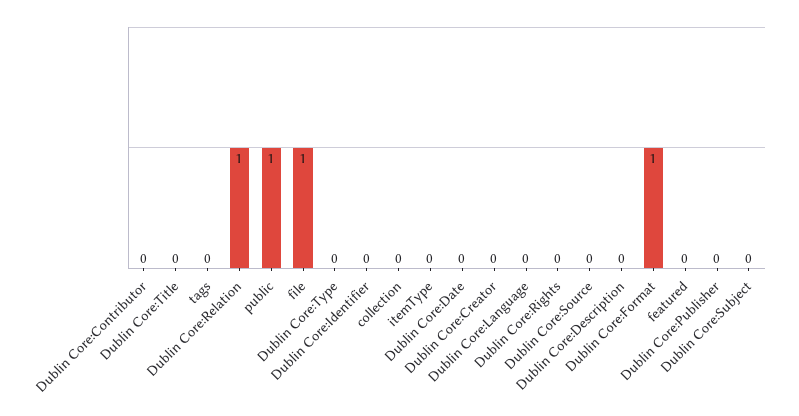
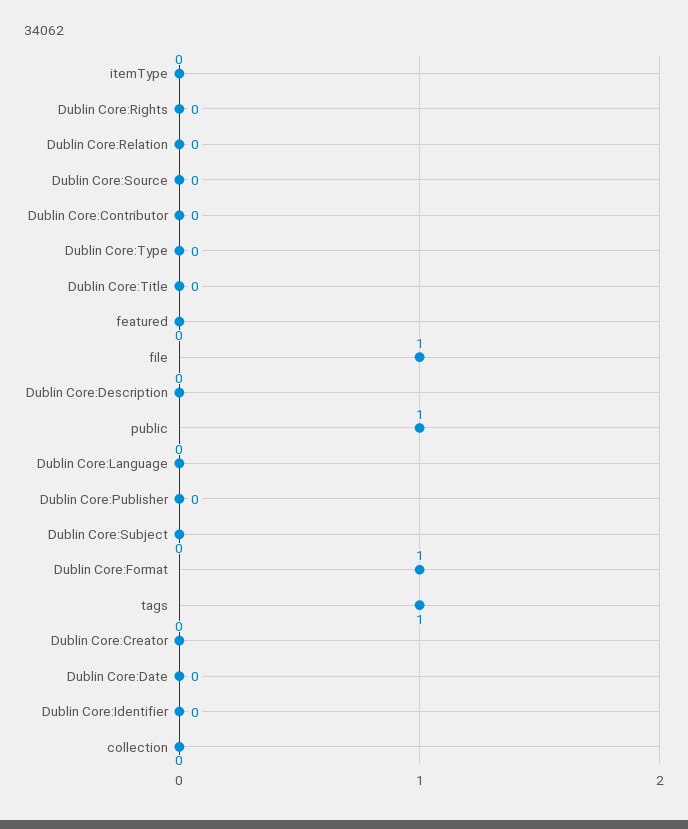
  {
    "Dublin Core:Contributor": 0,
    "Dublin Core:Title": 0,
-   "tags": 0,
+   "tags": 1,
-   "Dublin Core:Relation": 1,
+   "Dublin Core:Relation": 0,
    "public": 1,
    "file": 1,
    "Dublin Core:Type": 0,
    "Dublin Core:Identifier": 0,
    "collection": 0,
    "itemType": 0,
    "Dublin Core:Date": 0,
    "Dublin Core:Creator": 0,
    "Dublin Core:Language": 0,
    "Dublin Core:Rights": 0,
    "Dublin Core:Source": 0,
    "Dublin Core:Description": 0,
    "Dublin Core:Format": 1,
    "featured": 0,
    "Dublin Core:Publisher": 0,
    "Dublin Core:Subject": 0
  }

